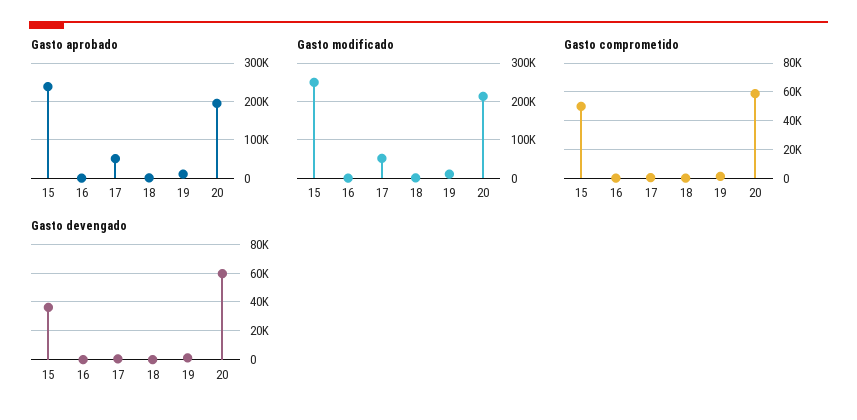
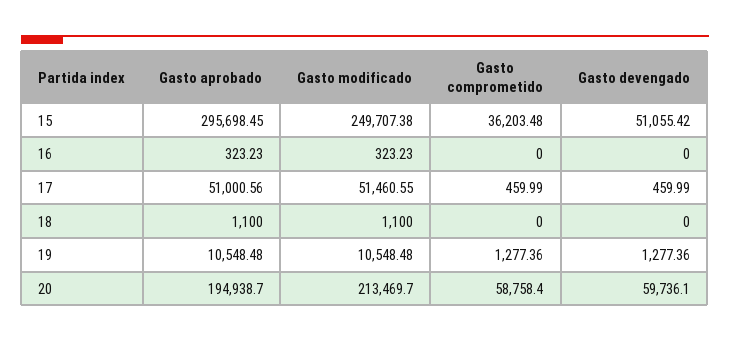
  {
    "Gasto aprobado": {
-     "15": 240000,
+     "15": 295698.45,
      "16": 323.23,
      "17": 51000.56,
      "18": 1100,
      "19": 10548.48,
      "20": 194938.7
    },
    "Gasto modificado": {
      "15": 249707.38,
      "16": 323.23,
      "17": 51460.55,
      "18": 1100,
      "19": 10548.48,
      "20": 213469.7
    },
    "Gasto comprometido": {
-     "15": 50000,
+     "15": 36203.48,
      "16": 0,
      "17": 459.99,
      "18": 0,
      "19": 1277.36,
      "20": 58758.4
    },
    "Gasto devengado": {
-     "15": 35000,
+     "15": 51055.42,
      "16": 0,
      "17": 459.99,
      "18": 0,
      "19": 1277.36,
      "20": 59736.1
    }
  }

